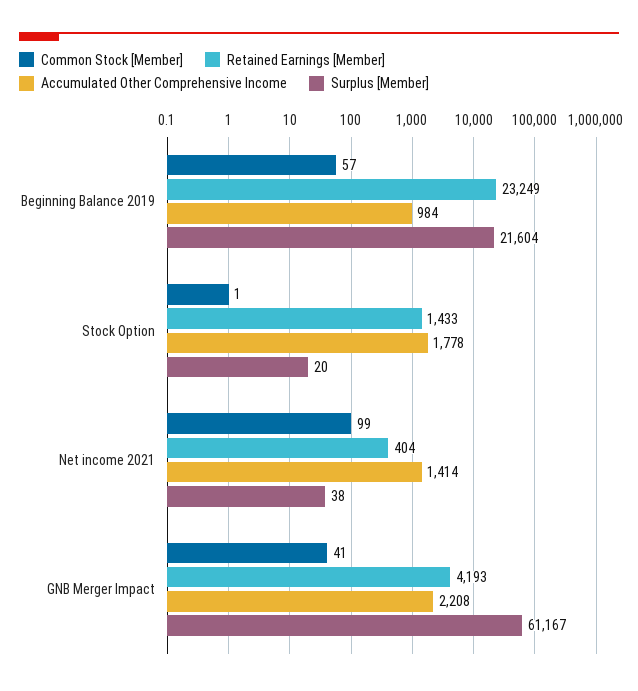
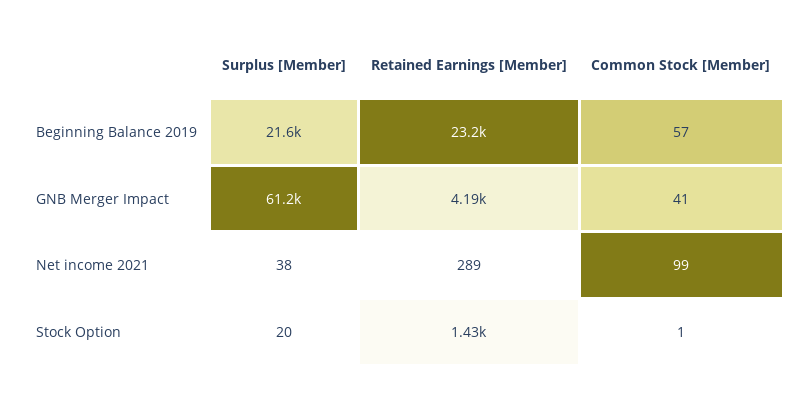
  {
    "Common Stock [Member]": {
      "Beginning Balance 2019": 57,
      "Stock Option": 1,
      "Net income 2021": 99,
      "GNB Merger Impact": 41
    },
    "Retained Earnings [Member]": {
      "Beginning Balance 2019": 23249,
      "Stock Option": 1433,
-     "Net income 2021": 404,
+     "Net income 2021": 289,
      "GNB Merger Impact": 4193
    },
-   "Accumulated Other Comprehensive Income": {
-     "Beginning Balance 2019": 984,
-     "Stock Option": 1778,
-     "Net income 2021": 1414,
-     "GNB Merger Impact": 2208
-   },
    "Surplus [Member]": {
      "Beginning Balance 2019": 21604,
      "Stock Option": 20,
      "Net income 2021": 38,
      "GNB Merger Impact": 61167
    }
  }

